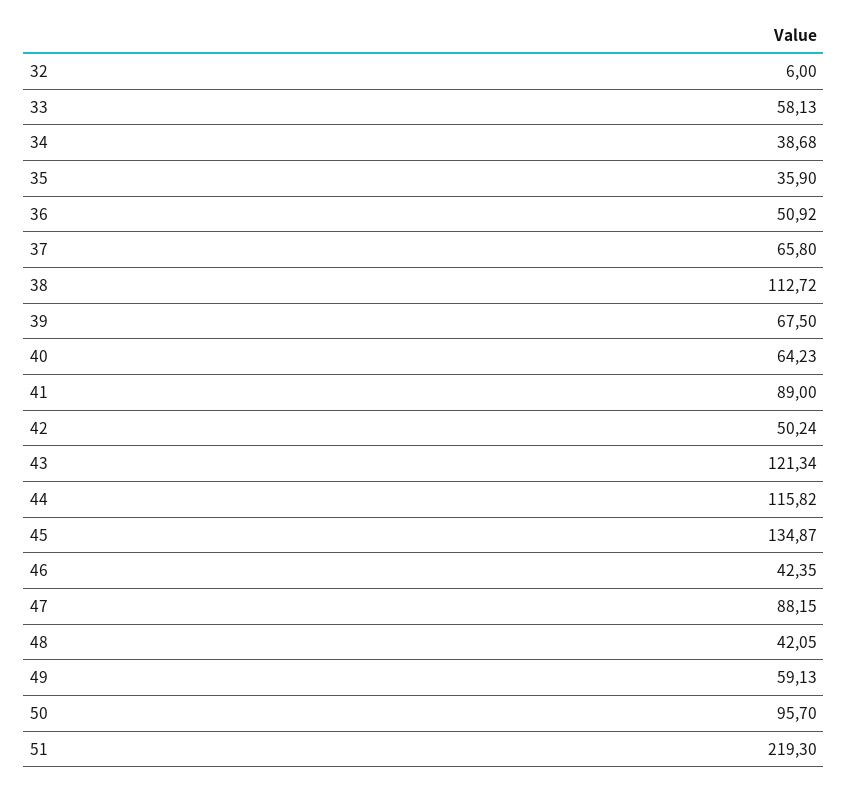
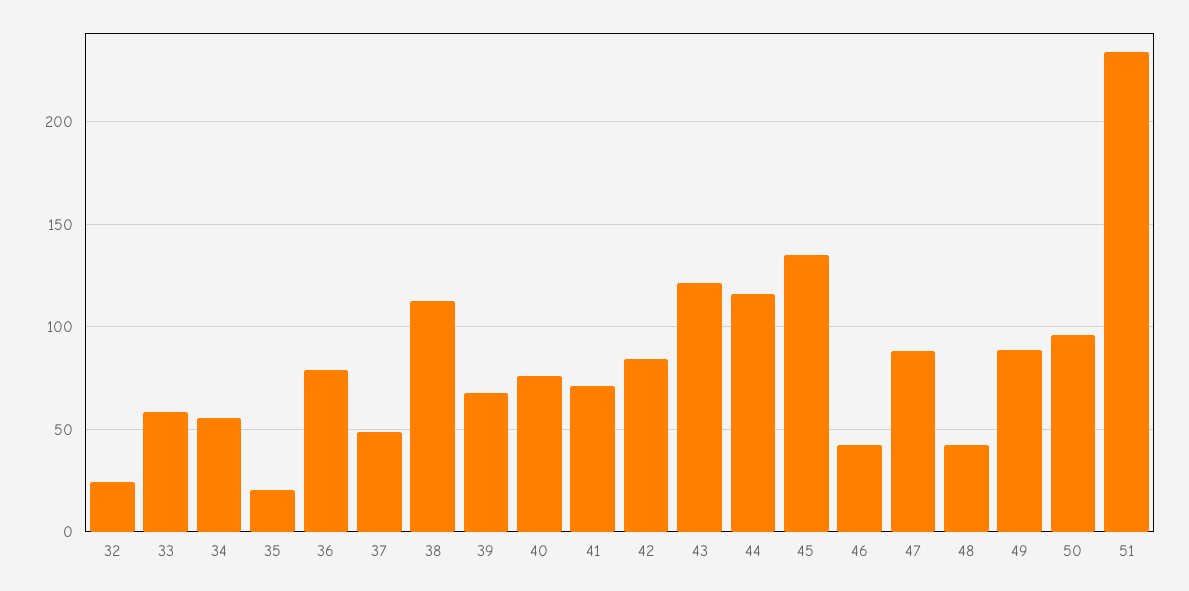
  {
-   "32": 6,
+   "32": 25,
    "33": 58.13,
-   "34": 38.68,
+   "34": 55,
-   "35": 35.9,
+   "35": 20,
-   "36": 50.92,
+   "36": 80,
-   "37": 65.8,
+   "37": 50,
    "38": 112.72,
    "39": 67.5,
-   "40": 64.23,
+   "40": 75,
-   "41": 89,
+   "41": 70,
-   "42": 50.24,
+   "42": 85,
    "43": 121.34,
    "44": 115.82,
    "45": 134.87,
    "46": 42.35,
    "47": 88.15,
    "48": 42.05,
-   "49": 59.13,
+   "49": 90,
    "50": 95.7,
-   "51": 219.3
+   "51": 235
  }

